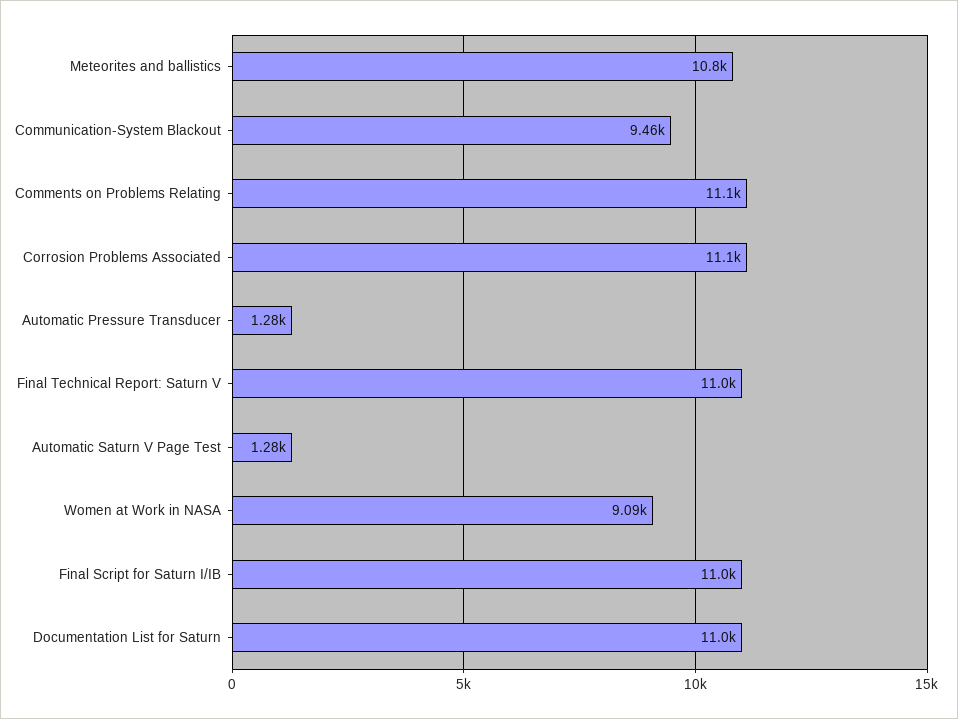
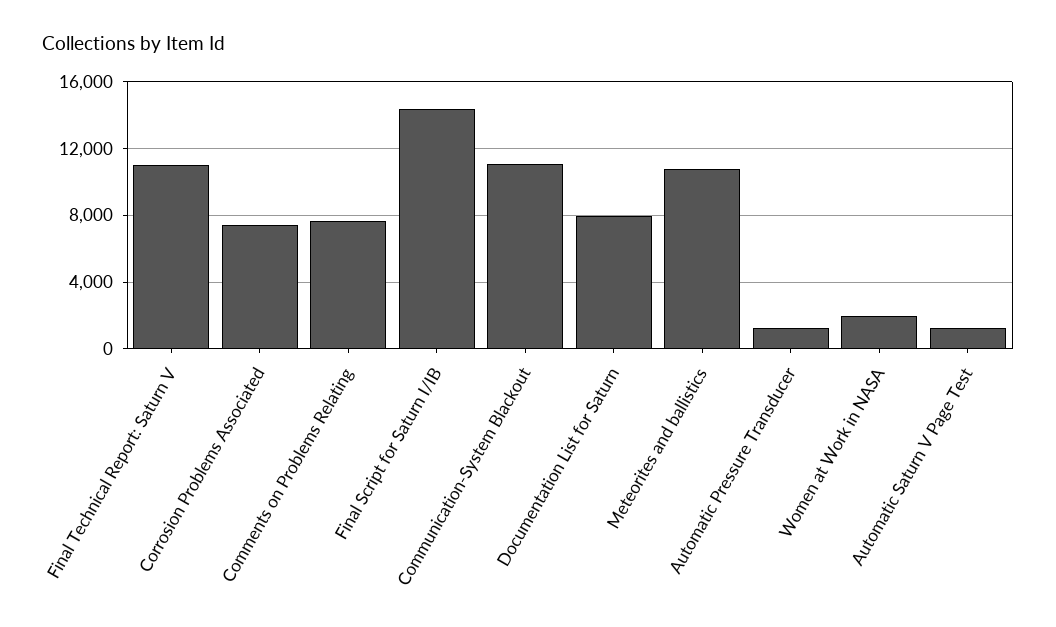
  {
    "Meteorites and ballistics": 10800,
-   "Communication-System Blackout": 9460,
+   "Communication-System Blackout": 11000,
-   "Comments on Problems Relating": 11100,
+   "Comments on Problems Relating": 7500,
-   "Corrosion Problems Associated": 11100,
+   "Corrosion Problems Associated": 7500,
    "Automatic Pressure Transducer": 1280,
    "Final Technical Report: Saturn V": 11000,
    "Automatic Saturn V Page Test": 1280,
-   "Women at Work in NASA": 9090,
+   "Women at Work in NASA": 2000,
-   "Final Script for Saturn I/IB": 11000,
+   "Final Script for Saturn I/IB": 14500,
-   "Documentation List for Saturn": 11000
+   "Documentation List for Saturn": 8000
  }

